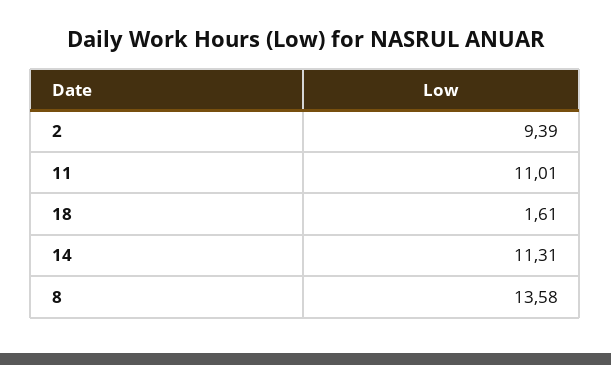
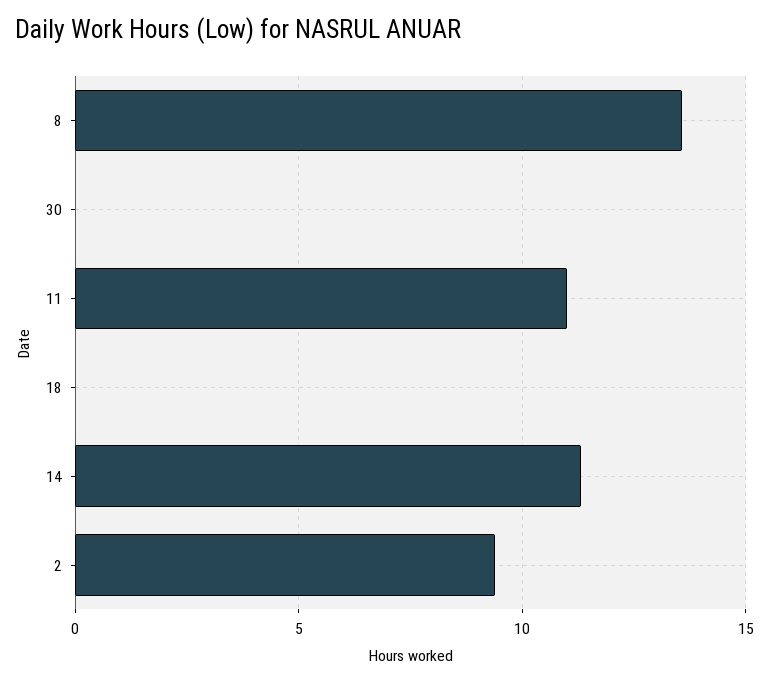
  {
    "2": 9.39,
    "11": 11.01,
-   "18": 1.61,
+   "18": 0,
    "14": 11.31,
-   "8": 13.58
+   "8": 13.58,
+   "30": 0
  }

